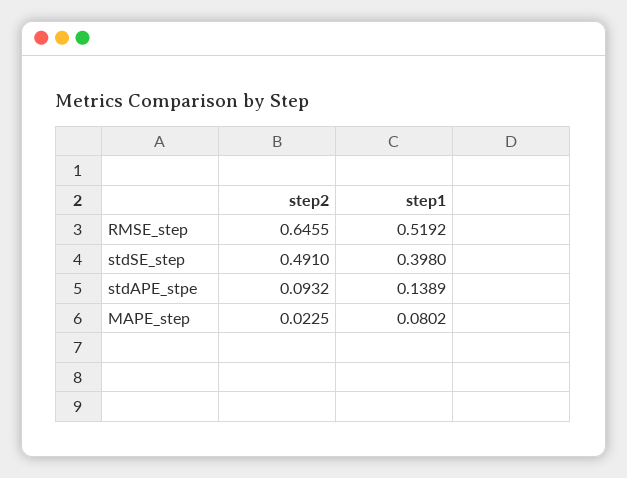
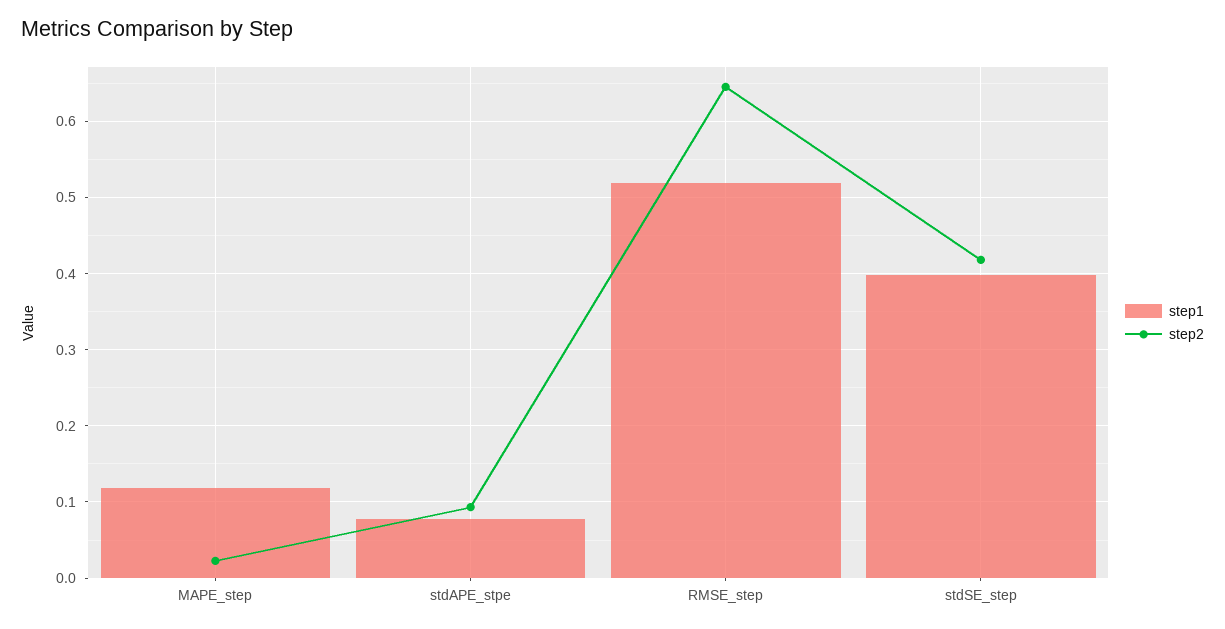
  {
    "step2": {
      "RMSE_step": 0.6455,
-     "stdSE_step": 0.491,
+     "stdSE_step": 0.42,
      "stdAPE_stpe": 0.0932,
      "MAPE_step": 0.0225
    },
    "step1": {
      "RMSE_step": 0.5192,
      "stdSE_step": 0.398,
-     "stdAPE_stpe": 0.1389,
+     "stdAPE_stpe": 0.08,
-     "MAPE_step": 0.0802
+     "MAPE_step": 0.12
    }
  }

